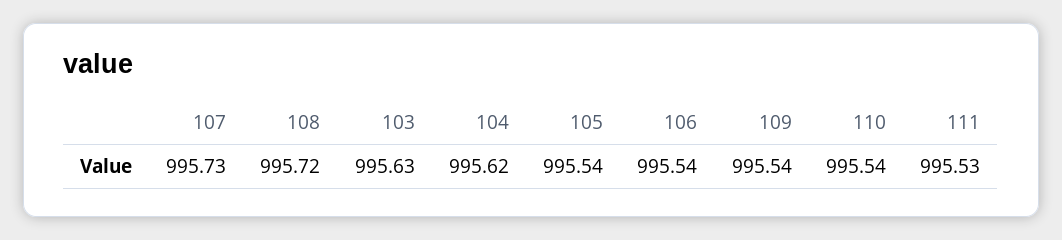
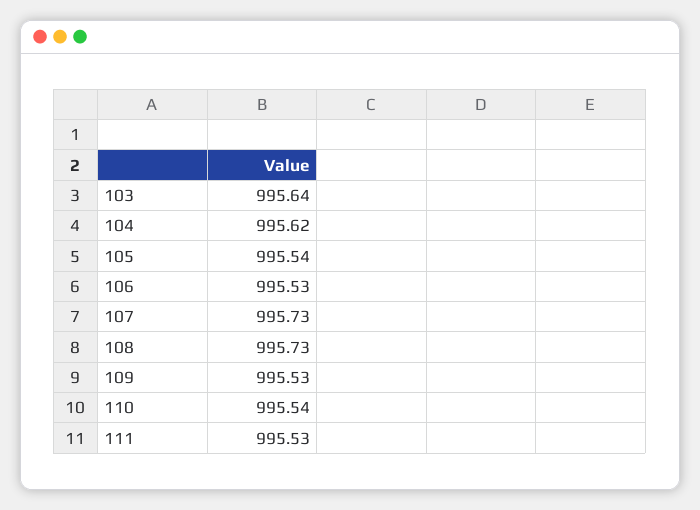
  {
    "107": 995.73,
-   "108": 995.72,
+   "108": 995.73,
-   "103": 995.63,
+   "103": 995.64,
    "104": 995.62,
    "105": 995.54,
-   "106": 995.54,
+   "106": 995.53,
-   "109": 995.54,
+   "109": 995.53,
    "110": 995.54,
    "111": 995.53
  }

